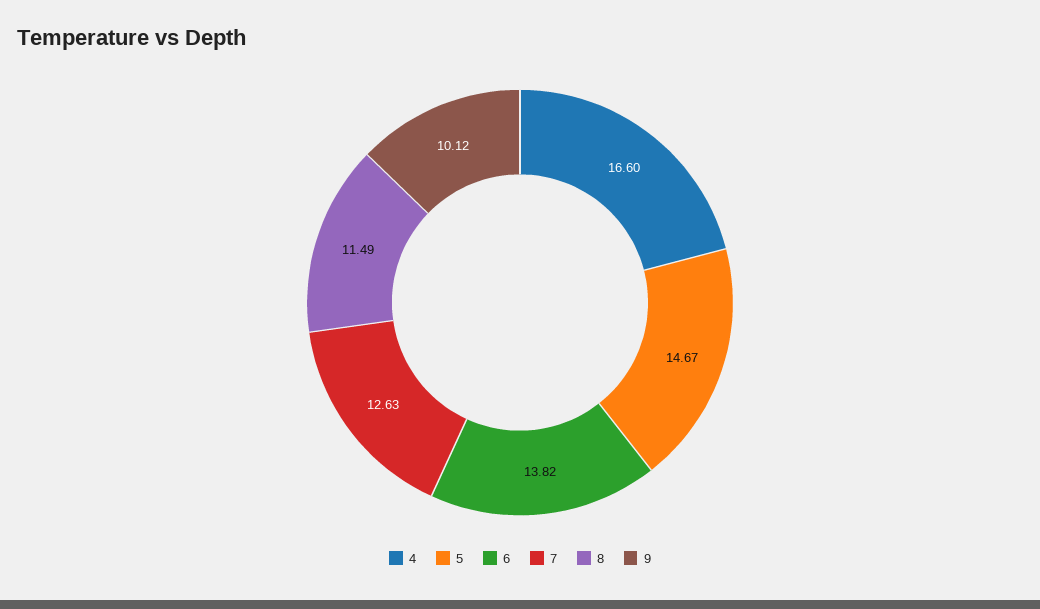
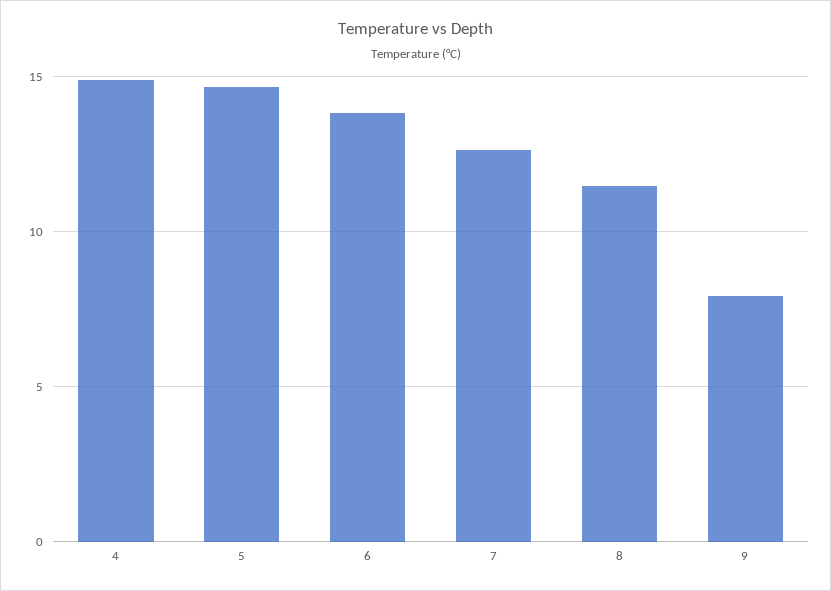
  {
-   "4": 16.6,
+   "4": 15,
    "5": 14.67,
    "6": 13.82,
    "7": 12.63,
    "8": 11.49,
-   "9": 10.12
+   "9": 8
  }

